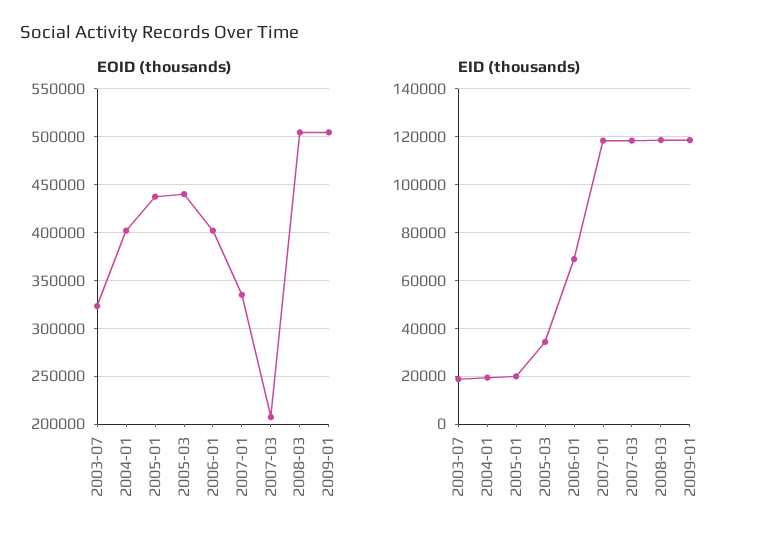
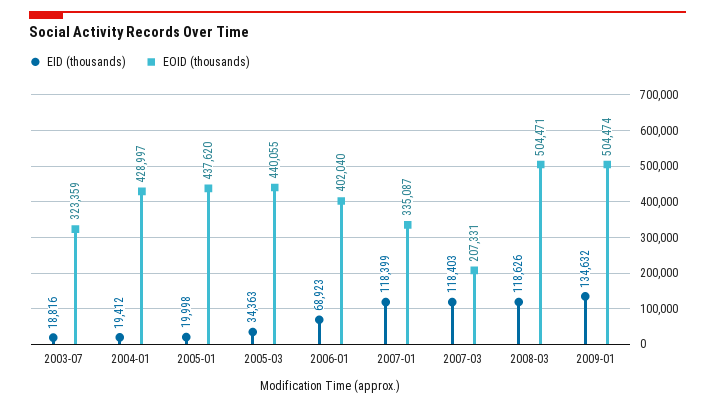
  {
    "EOID (thousands)": {
      "2003-07": 323359,
-     "2004-01": 400000,
+     "2004-01": 428997,
      "2005-01": 437620,
      "2005-03": 440055,
      "2006-01": 402040,
      "2007-01": 335087,
      "2007-03": 207331,
      "2008-03": 504471,
      "2009-01": 504474
    },
    "EID (thousands)": {
      "2003-07": 18816,
      "2004-01": 19412,
      "2005-01": 19998,
      "2005-03": 34363,
      "2006-01": 68923,
      "2007-01": 118399,
      "2007-03": 118403,
      "2008-03": 118626,
-     "2009-01": 120000
+     "2009-01": 134632
    }
  }

